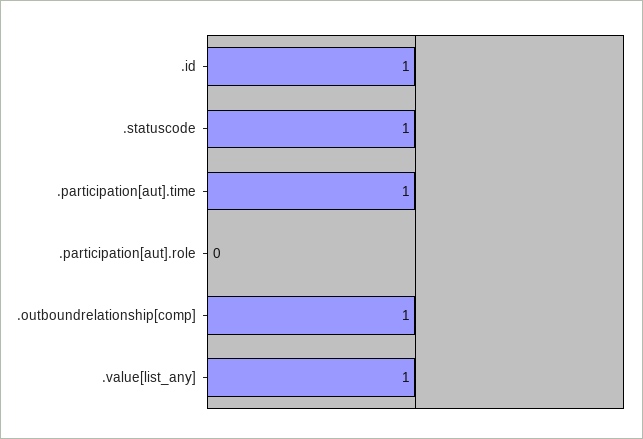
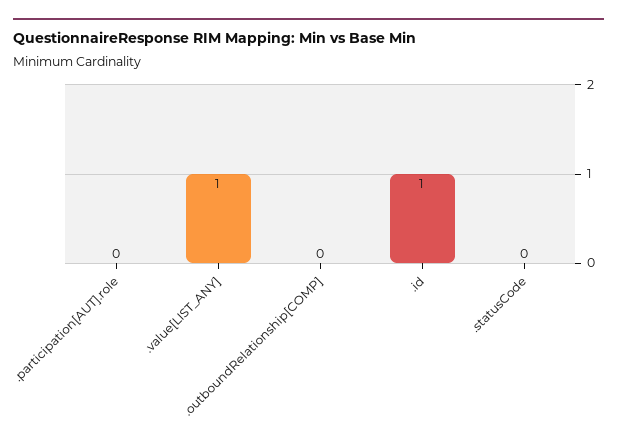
  {
    ".id": 1,
-   ".statuscode": 1,
+   ".statuscode": 0,
-   ".participation[aut].time": 1,
    ".participation[aut].role": 0,
-   ".outboundrelationship[comp]": 1,
+   ".outboundrelationship[comp]": 0,
    ".value[list_any]": 1
  }

